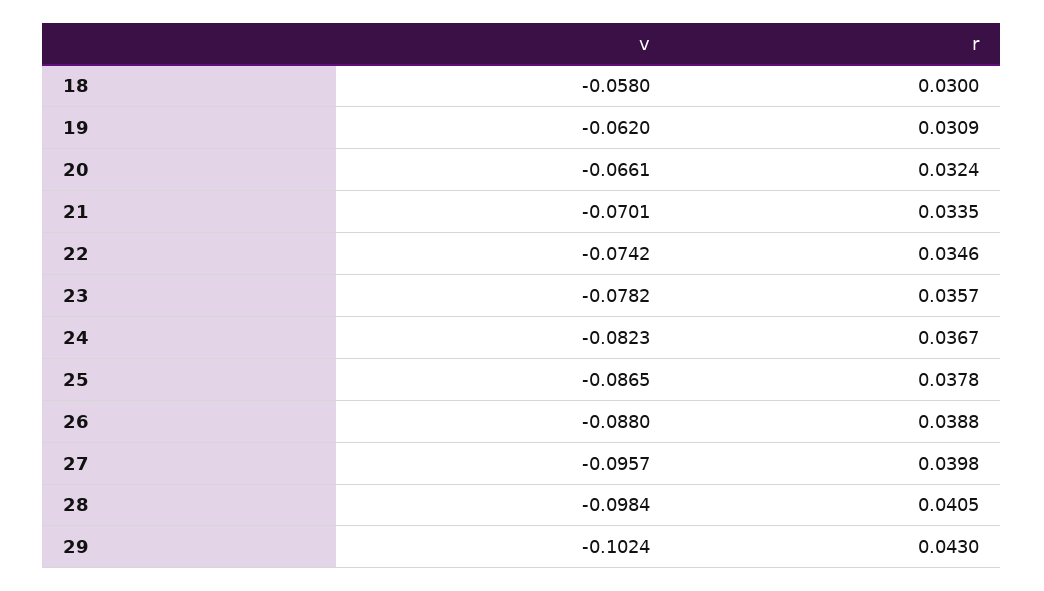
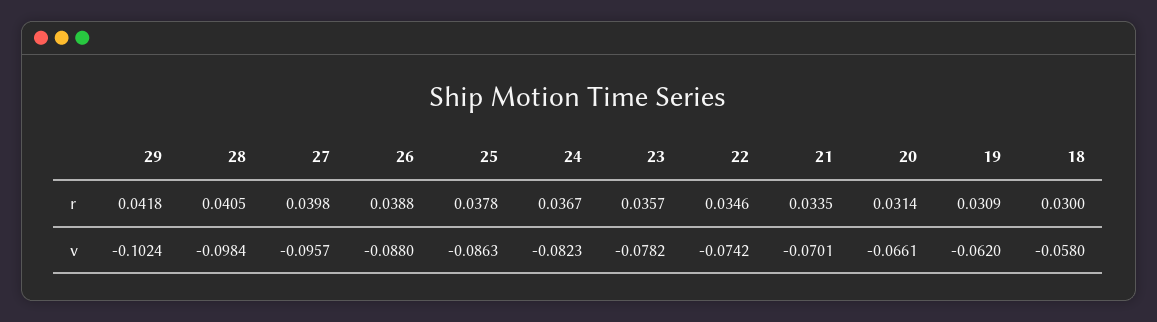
  {
    "v": {
      "18": -0.058,
      "19": -0.062,
      "20": -0.0661,
      "21": -0.0701,
      "22": -0.0742,
      "23": -0.0782,
      "24": -0.0823,
-     "25": -0.0865,
+     "25": -0.0863,
      "26": -0.088,
      "27": -0.0957,
      "28": -0.0984,
      "29": -0.1024
    },
    "r": {
      "18": 0.03,
      "19": 0.0309,
-     "20": 0.0324,
+     "20": 0.0314,
      "21": 0.0335,
      "22": 0.0346,
      "23": 0.0357,
      "24": 0.0367,
      "25": 0.0378,
      "26": 0.0388,
      "27": 0.0398,
      "28": 0.0405,
-     "29": 0.043
+     "29": 0.0418
    }
  }

